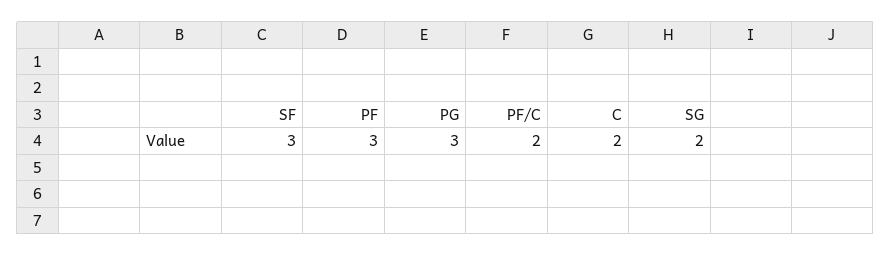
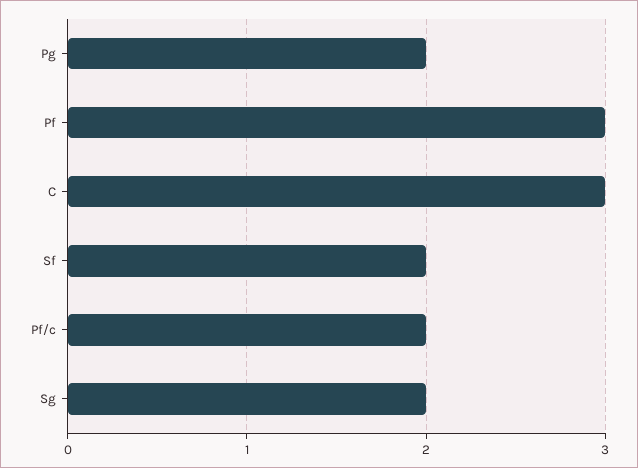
  {
-   "SF": 3,
+   "SF": 2,
    "PF": 3,
-   "PG": 3,
+   "PG": 2,
    "PF/C": 2,
-   "C": 2,
+   "C": 3,
    "SG": 2
  }

